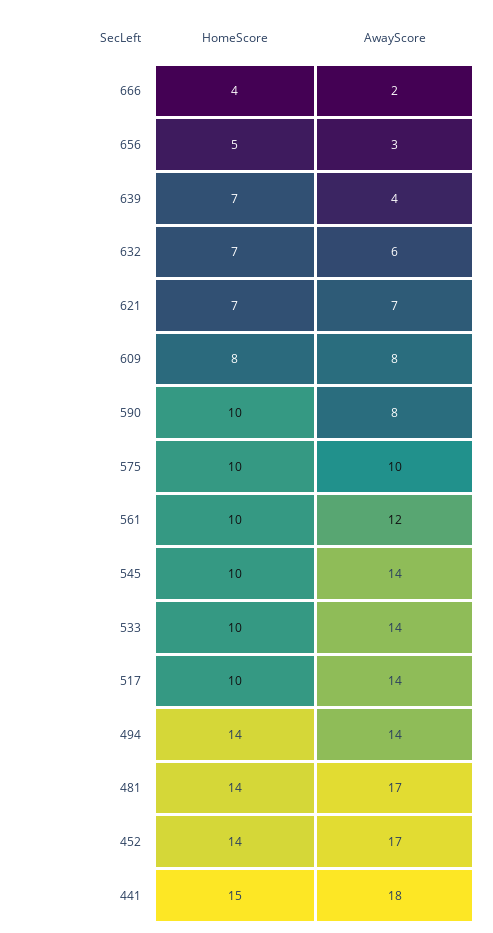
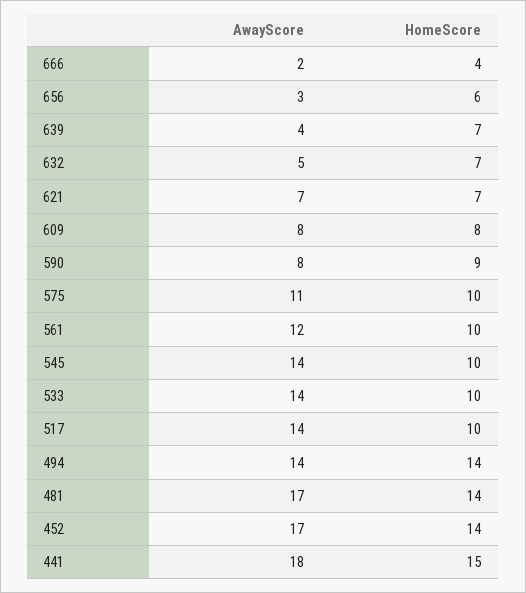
  {
    "HomeScore": {
      "666": 4,
-     "656": 5,
+     "656": 6,
      "639": 7,
      "632": 7,
      "621": 7,
      "609": 8,
-     "590": 10,
+     "590": 9,
      "575": 10,
      "561": 10,
      "545": 10,
      "533": 10,
      "517": 10,
      "494": 14,
      "481": 14,
      "452": 14,
      "441": 15
    },
    "AwayScore": {
      "666": 2,
      "656": 3,
      "639": 4,
-     "632": 6,
+     "632": 5,
      "621": 7,
      "609": 8,
      "590": 8,
-     "575": 10,
+     "575": 11,
      "561": 12,
      "545": 14,
      "533": 14,
      "517": 14,
      "494": 14,
      "481": 17,
      "452": 17,
      "441": 18
    }
  }

